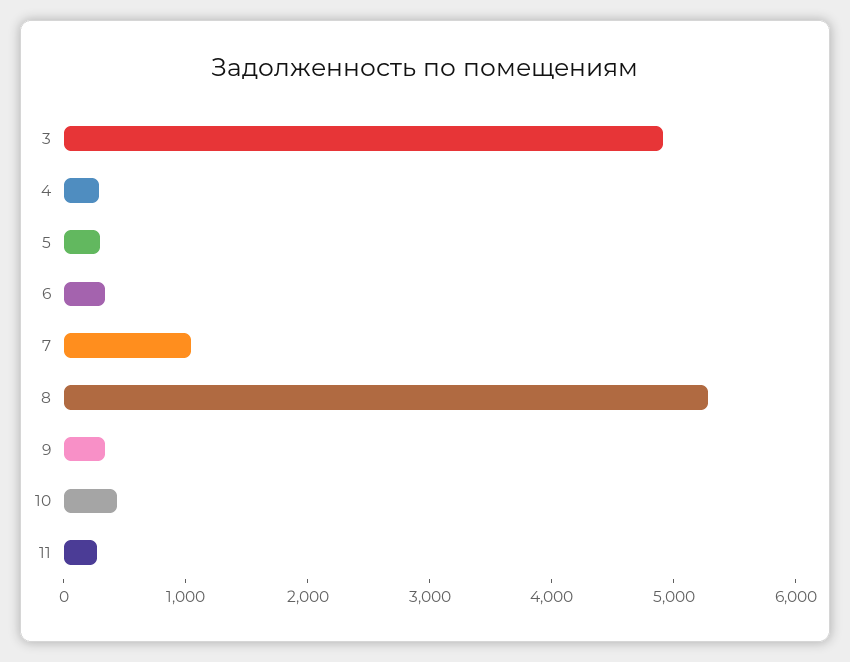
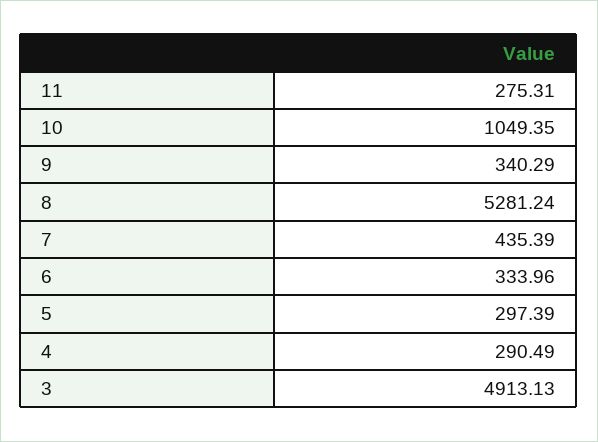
  {
    "3": 4913.13,
    "4": 290.49,
    "5": 297.39,
    "6": 333.96,
-   "7": 1000,
+   "7": 435.39,
    "8": 5281.24,
    "9": 340.29,
-   "10": 400,
+   "10": 1049.35,
    "11": 275.31
  }

